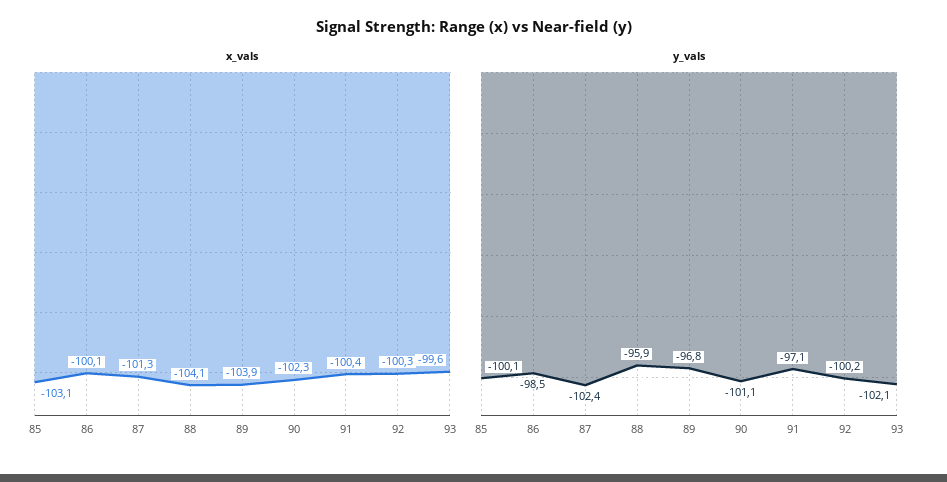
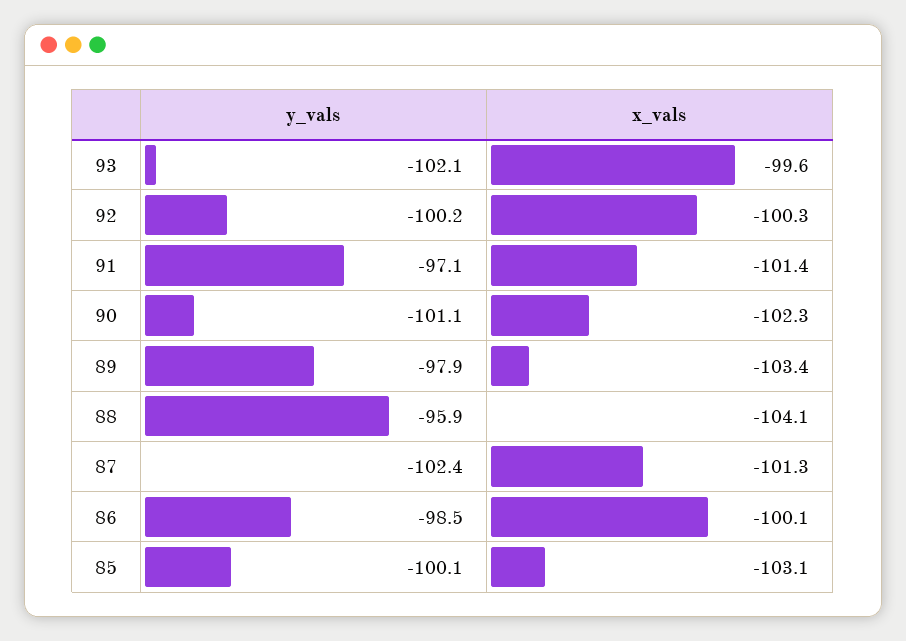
  {
    "x_vals": {
      "85": -103.1,
      "86": -100.1,
      "87": -101.3,
      "88": -104.1,
-     "89": -103.9,
+     "89": -103.4,
      "90": -102.3,
-     "91": -100.4,
+     "91": -101.4,
      "92": -100.3,
      "93": -99.6
    },
    "y_vals": {
      "85": -100.1,
      "86": -98.5,
      "87": -102.4,
      "88": -95.9,
-     "89": -96.8,
+     "89": -97.9,
      "90": -101.1,
      "91": -97.1,
      "92": -100.2,
      "93": -102.1
    }
  }

